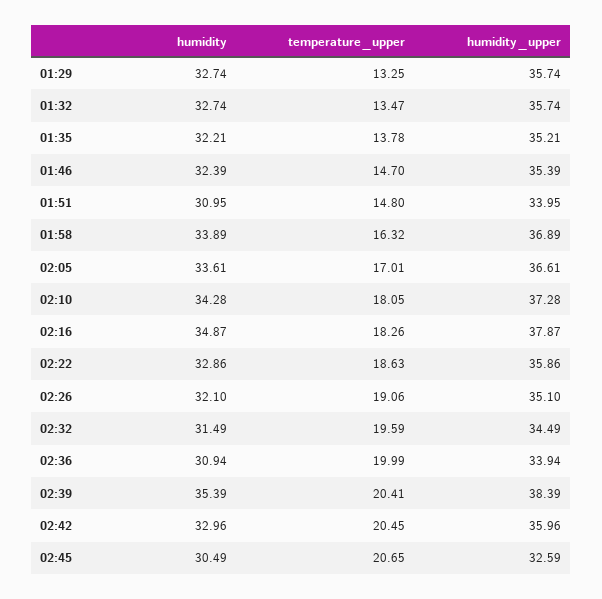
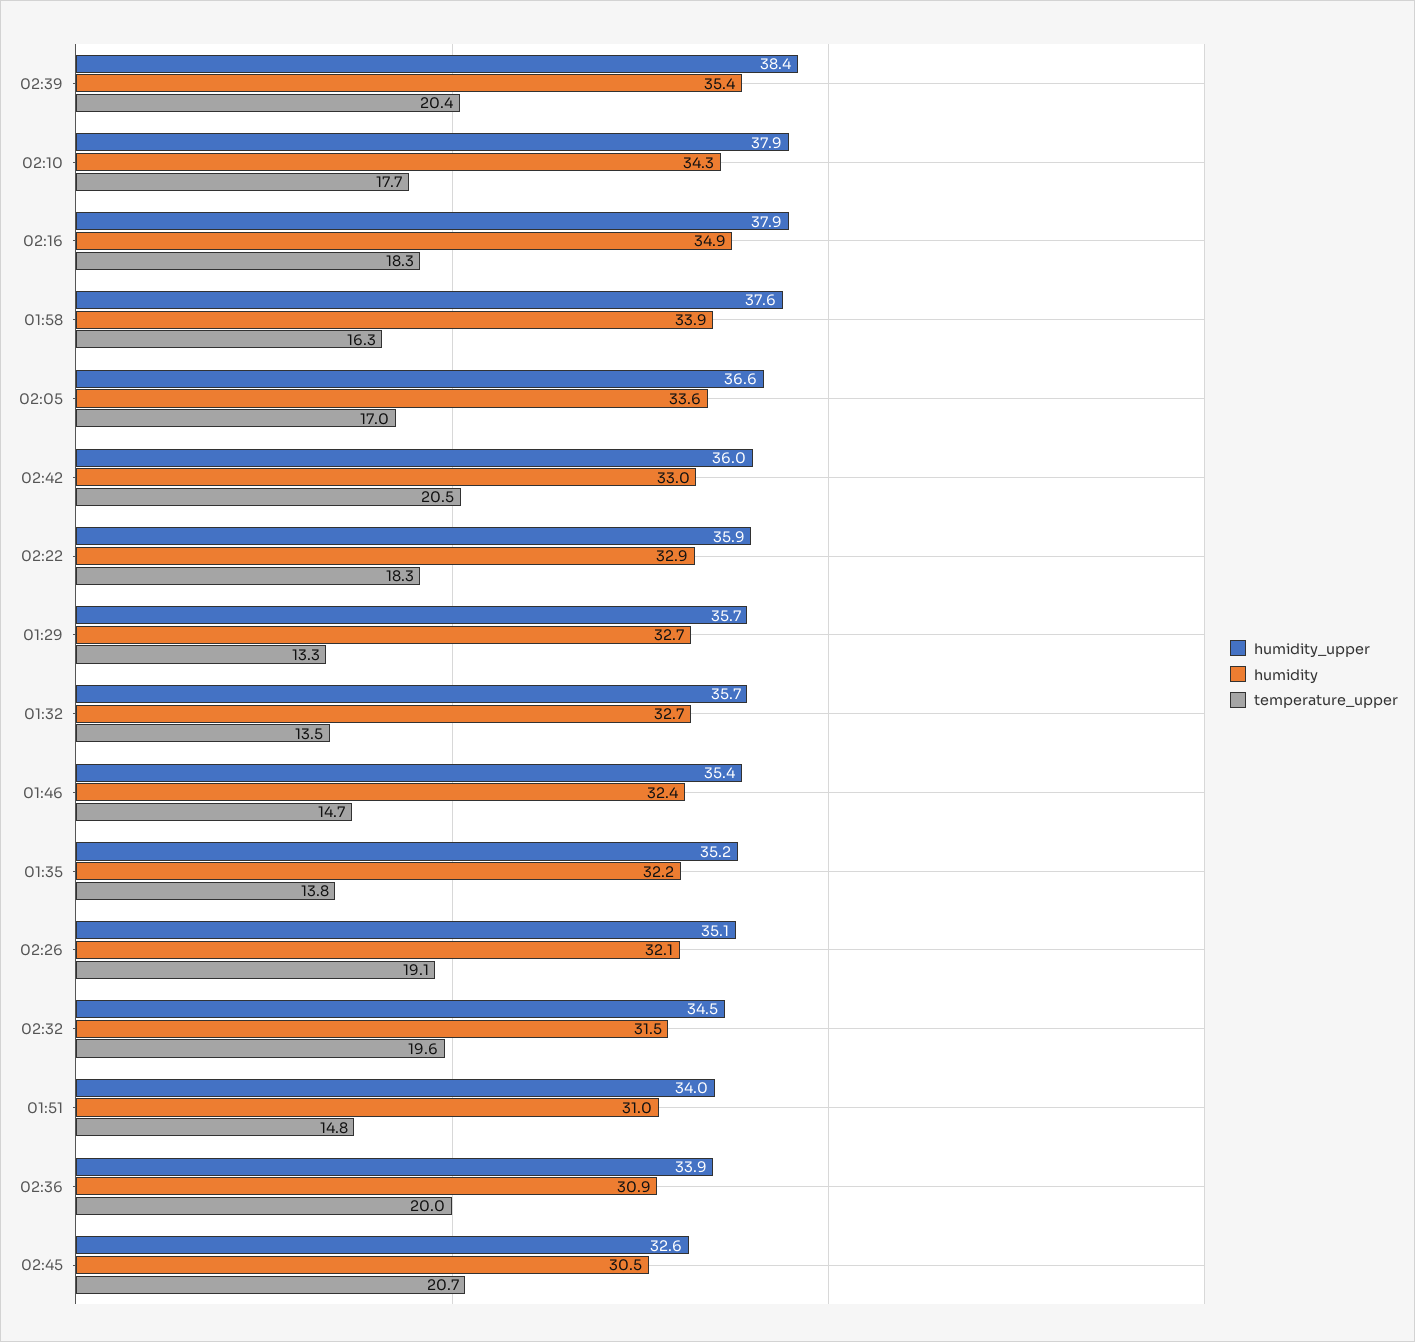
  {
    "humidity": {
      "01:29": 32.74,
      "01:32": 32.74,
      "01:35": 32.21,
      "01:46": 32.39,
      "01:51": 30.95,
      "01:58": 33.89,
      "02:05": 33.61,
      "02:10": 34.28,
      "02:16": 34.87,
      "02:22": 32.86,
      "02:26": 32.1,
      "02:32": 31.49,
      "02:36": 30.94,
      "02:39": 35.39,
      "02:42": 32.96,
      "02:45": 30.49
    },
    "temperature_upper": {
      "01:29": 13.25,
      "01:32": 13.47,
      "01:35": 13.78,
      "01:46": 14.7,
      "01:51": 14.8,
      "01:58": 16.32,
      "02:05": 17.01,
-     "02:10": 18.05,
+     "02:10": 17.7,
      "02:16": 18.26,
-     "02:22": 18.63,
+     "02:22": 18.3,
      "02:26": 19.06,
      "02:32": 19.59,
      "02:36": 19.99,
      "02:39": 20.41,
      "02:42": 20.45,
      "02:45": 20.65
    },
    "humidity_upper": {
      "01:29": 35.74,
      "01:32": 35.74,
      "01:35": 35.21,
      "01:46": 35.39,
      "01:51": 33.95,
-     "01:58": 36.89,
+     "01:58": 37.6,
      "02:05": 36.61,
-     "02:10": 37.28,
+     "02:10": 37.9,
      "02:16": 37.87,
      "02:22": 35.86,
      "02:26": 35.1,
      "02:32": 34.49,
      "02:36": 33.94,
      "02:39": 38.39,
      "02:42": 35.96,
      "02:45": 32.59
    }
  }

